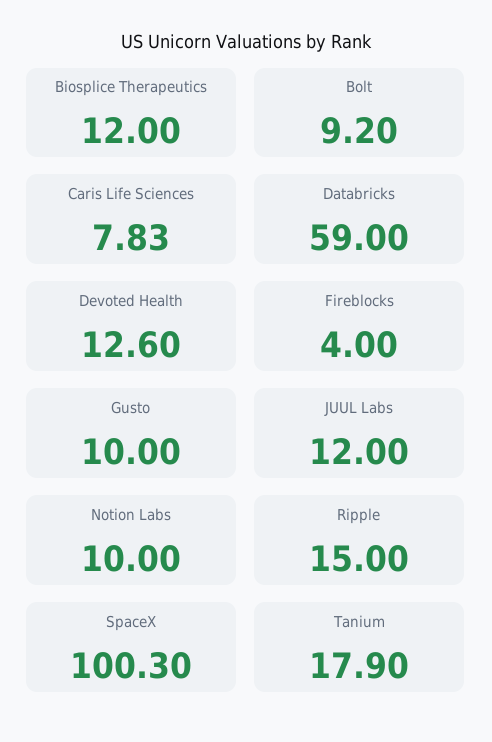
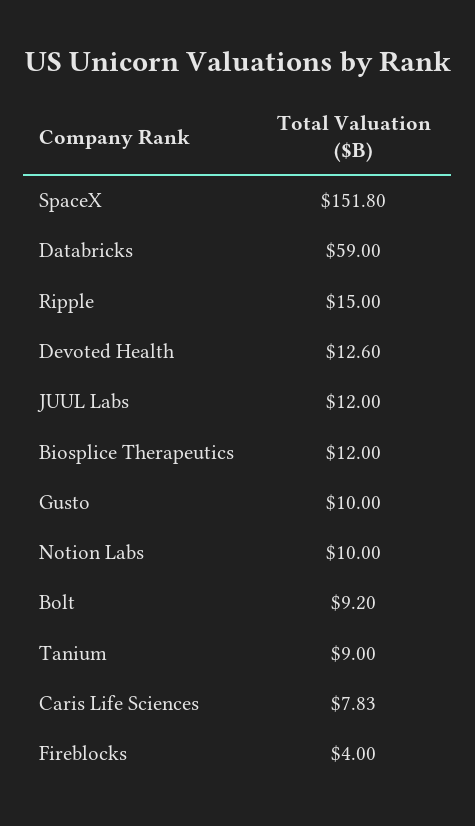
  {
    "Biosplice Therapeutics": 12,
    "Bolt": 9.2,
    "Caris Life Sciences": 7.83,
    "Databricks": 59,
    "Devoted Health": 12.6,
    "Fireblocks": 4,
    "Gusto": 10,
    "JUUL Labs": 12,
    "Notion Labs": 10,
    "Ripple": 15,
-   "SpaceX": 100.3,
+   "SpaceX": 151.8,
-   "Tanium": 17.9
+   "Tanium": 9
  }

